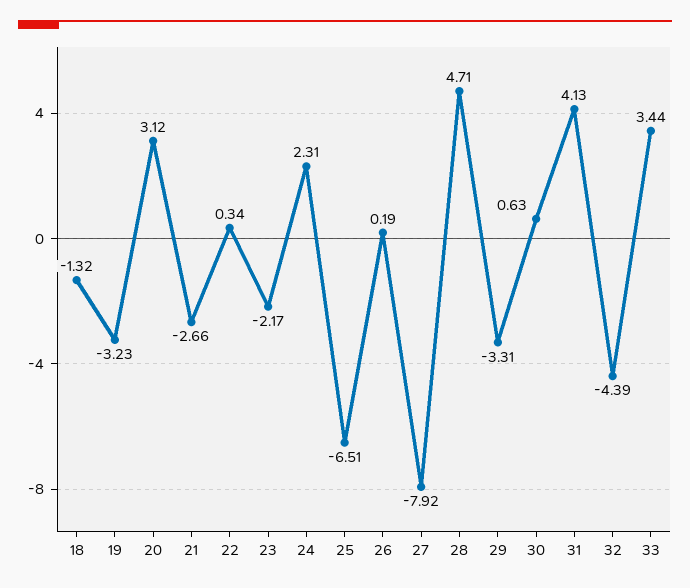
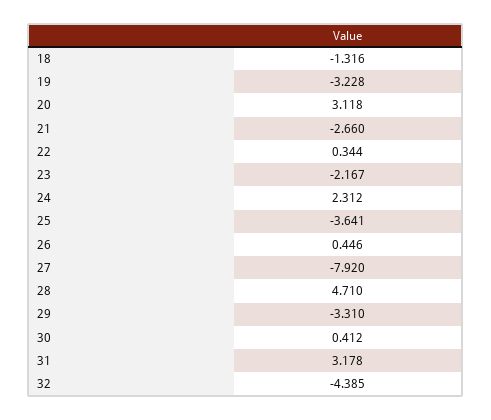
  {
    "18": -1.316,
    "19": -3.228,
    "20": 3.118,
    "21": -2.66,
    "22": 0.344,
    "23": -2.167,
    "24": 2.312,
-   "25": -6.51,
+   "25": -3.641,
-   "26": 0.19,
+   "26": 0.446,
    "27": -7.92,
    "28": 4.71,
    "29": -3.31,
-   "30": 0.63,
+   "30": 0.412,
-   "31": 4.13,
+   "31": 3.178,
-   "32": -4.385,
+   "32": -4.385
-   "33": 3.44
  }

